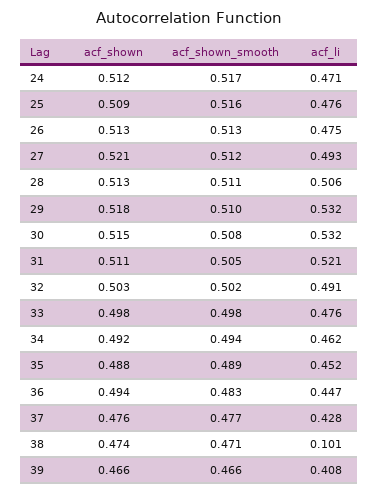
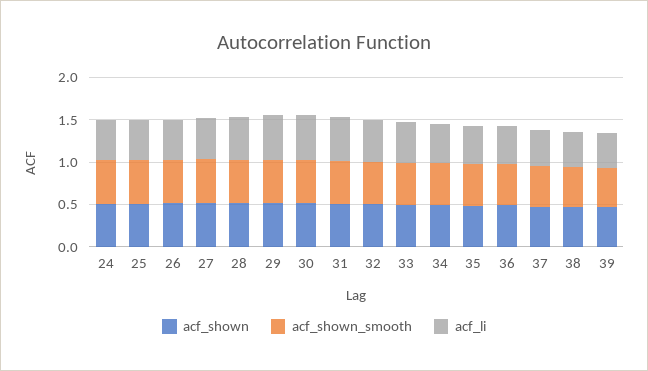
  {
    "acf_shown": {
      "24": 0.512,
      "25": 0.509,
      "26": 0.513,
      "27": 0.521,
      "28": 0.513,
      "29": 0.518,
      "30": 0.515,
      "31": 0.511,
      "32": 0.503,
      "33": 0.498,
      "34": 0.492,
      "35": 0.488,
      "36": 0.494,
      "37": 0.476,
      "38": 0.474,
      "39": 0.466
    },
    "acf_shown_smooth": {
      "24": 0.517,
      "25": 0.516,
      "26": 0.513,
      "27": 0.512,
      "28": 0.511,
      "29": 0.51,
      "30": 0.508,
      "31": 0.505,
      "32": 0.502,
      "33": 0.498,
      "34": 0.494,
      "35": 0.489,
      "36": 0.483,
      "37": 0.477,
      "38": 0.471,
      "39": 0.466
    },
    "acf_li": {
      "24": 0.471,
      "25": 0.476,
      "26": 0.475,
      "27": 0.493,
      "28": 0.506,
      "29": 0.532,
      "30": 0.532,
      "31": 0.521,
      "32": 0.491,
      "33": 0.476,
      "34": 0.462,
      "35": 0.452,
      "36": 0.447,
      "37": 0.428,
-     "38": 0.101,
+     "38": 0.4,
      "39": 0.408
    }
  }

